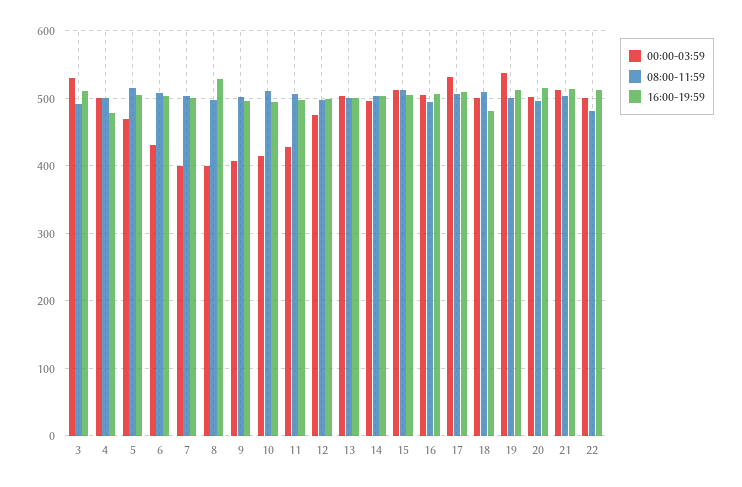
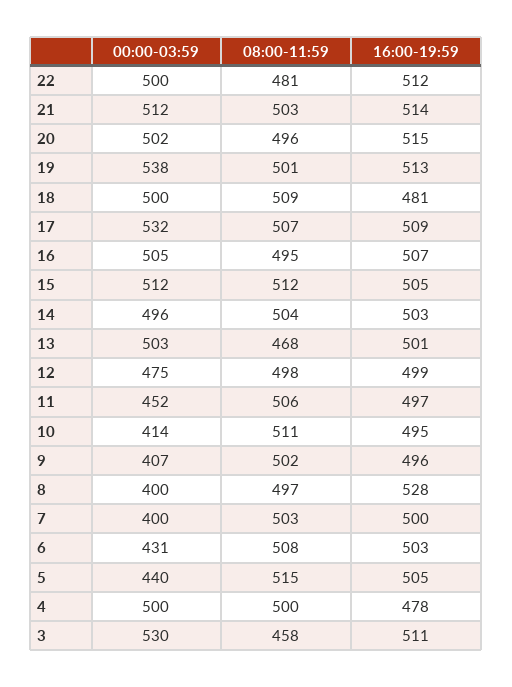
  {
    "00:00-03:59": {
      "3": 530,
      "4": 500,
-     "5": 470,
+     "5": 440,
      "6": 431,
      "7": 400,
      "8": 400,
      "9": 407,
      "10": 414,
-     "11": 430,
+     "11": 452,
      "12": 475,
      "13": 503,
      "14": 496,
      "15": 512,
      "16": 505,
      "17": 532,
      "18": 500,
      "19": 538,
      "20": 502,
      "21": 512,
      "22": 500
    },
    "08:00-11:59": {
-     "3": 490,
+     "3": 458,
      "4": 500,
      "5": 515,
      "6": 508,
      "7": 503,
      "8": 497,
      "9": 502,
      "10": 511,
      "11": 506,
      "12": 498,
-     "13": 500,
+     "13": 468,
      "14": 504,
      "15": 512,
      "16": 495,
      "17": 507,
      "18": 509,
      "19": 501,
      "20": 496,
      "21": 503,
      "22": 481
    },
    "16:00-19:59": {
      "3": 511,
      "4": 478,
      "5": 505,
      "6": 503,
      "7": 500,
      "8": 528,
      "9": 496,
      "10": 495,
      "11": 497,
      "12": 499,
      "13": 501,
      "14": 503,
      "15": 505,
      "16": 507,
      "17": 509,
      "18": 481,
      "19": 513,
      "20": 515,
      "21": 514,
      "22": 512
    }
  }

